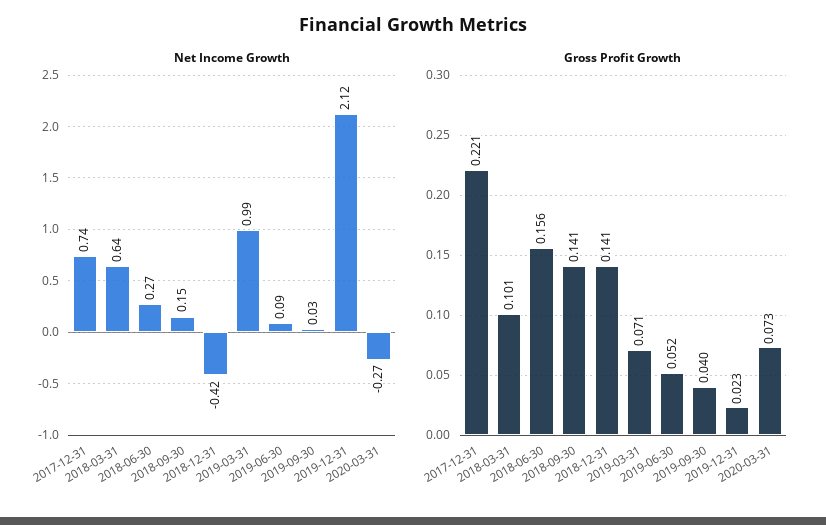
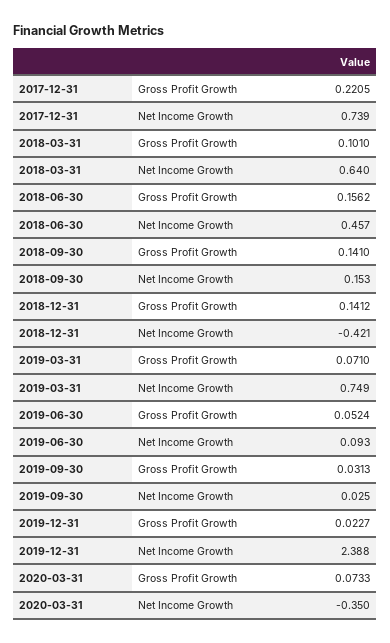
  {
    "Net Income Growth": {
      "2017-12-31": 0.739,
      "2018-03-31": 0.64,
-     "2018-06-30": 0.27,
+     "2018-06-30": 0.457,
      "2018-09-30": 0.153,
      "2018-12-31": -0.421,
-     "2019-03-31": 0.99,
+     "2019-03-31": 0.749,
      "2019-06-30": 0.093,
      "2019-09-30": 0.025,
-     "2019-12-31": 2.12,
+     "2019-12-31": 2.388,
-     "2020-03-31": -0.27
+     "2020-03-31": -0.35
    },
    "Gross Profit Growth": {
      "2017-12-31": 0.2205,
      "2018-03-31": 0.101,
      "2018-06-30": 0.1562,
      "2018-09-30": 0.141,
      "2018-12-31": 0.1412,
      "2019-03-31": 0.071,
      "2019-06-30": 0.0524,
-     "2019-09-30": 0.04,
+     "2019-09-30": 0.0313,
      "2019-12-31": 0.0227,
      "2020-03-31": 0.0733
    }
  }

